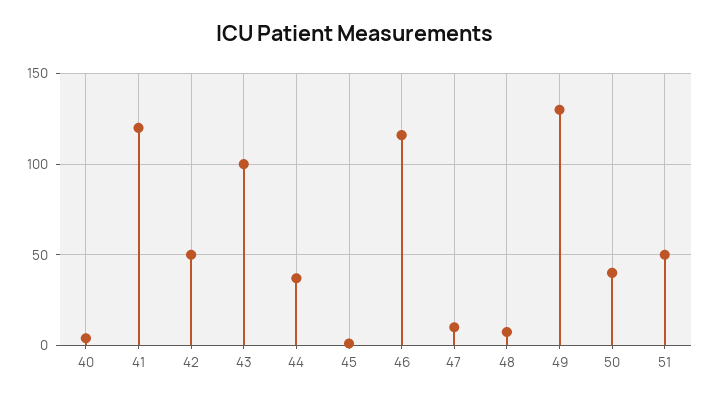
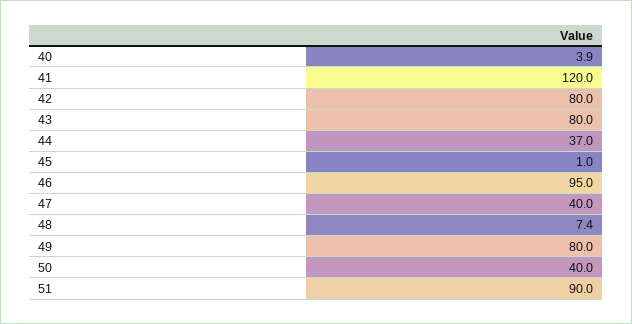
  {
    "40": 3.9,
    "41": 120,
-   "42": 50,
+   "42": 80,
-   "43": 100,
+   "43": 80,
    "44": 37,
    "45": 1,
-   "46": 115,
+   "46": 95,
-   "47": 10,
+   "47": 40,
    "48": 7.4,
-   "49": 130,
+   "49": 80,
    "50": 40,
-   "51": 50
+   "51": 90
  }

